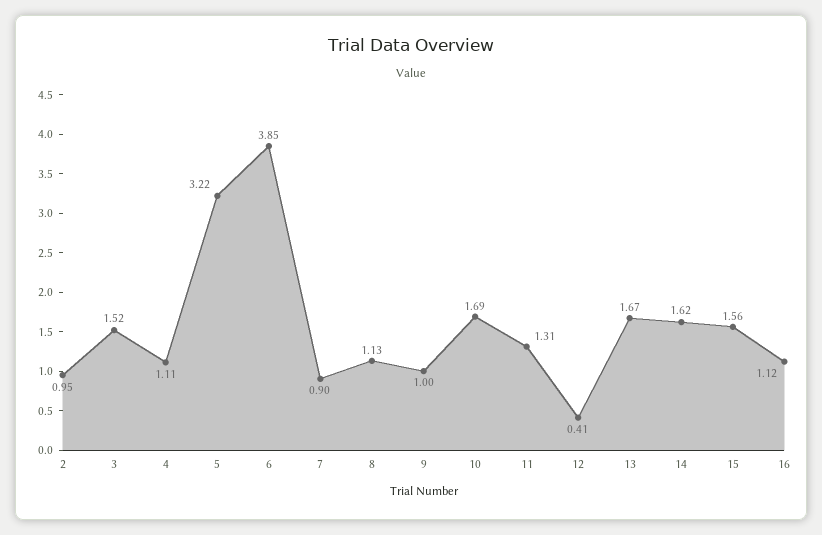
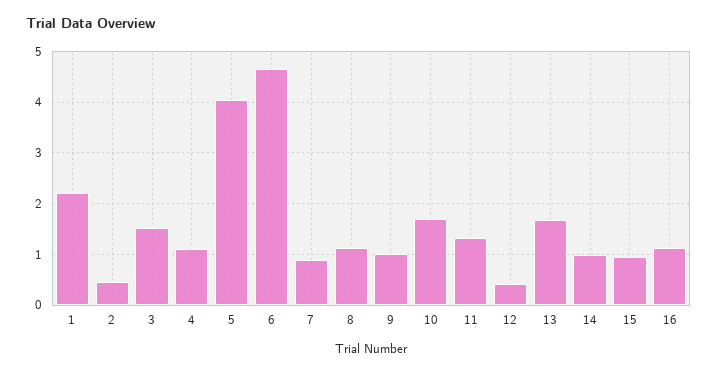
  {
-   "2": 0.95,
+   "2": 0.4,
    "3": 1.52,
    "4": 1.11,
-   "5": 3.22,
+   "5": 4,
-   "6": 3.85,
+   "6": 4.6,
    "7": 0.9,
    "8": 1.13,
    "9": 1,
    "10": 1.69,
    "11": 1.31,
    "12": 0.41,
    "13": 1.67,
-   "14": 1.62,
+   "14": 1,
-   "15": 1.56,
+   "15": 1,
-   "16": 1.12
+   "16": 1.12,
+   "1": 2.2
  }

